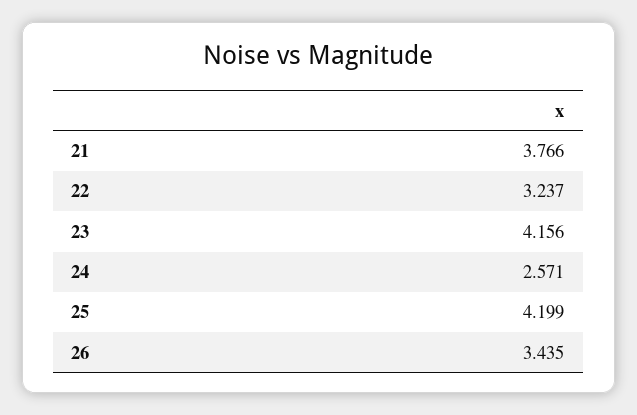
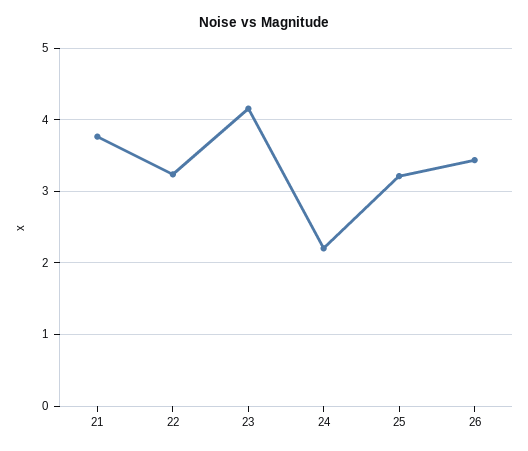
  {
    "21": 3.766,
    "22": 3.237,
    "23": 4.156,
-   "24": 2.571,
+   "24": 2.2,
-   "25": 4.199,
+   "25": 3.2,
    "26": 3.435
  }

